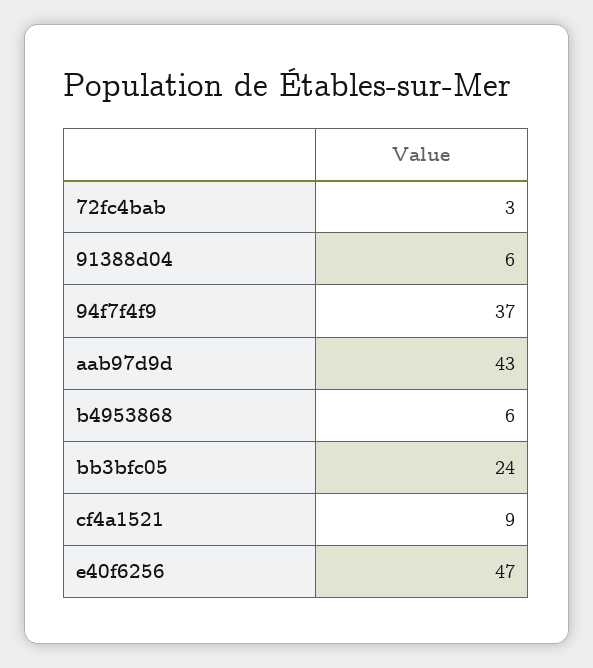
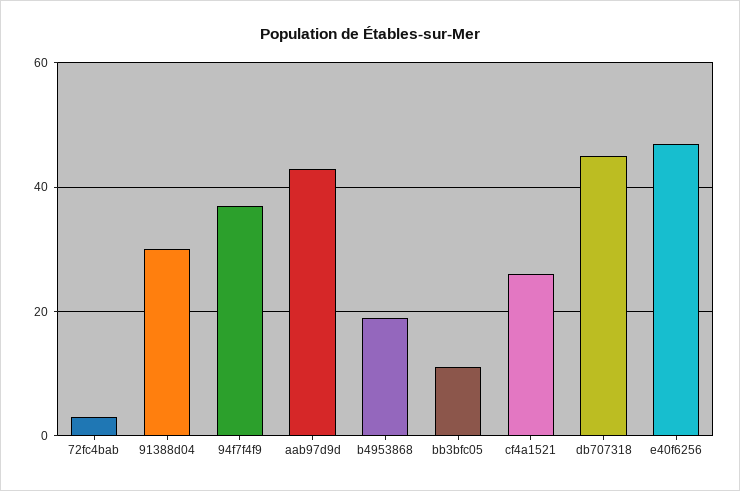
  {
    "72fc4bab": 3,
-   "91388d04": 6,
+   "91388d04": 30,
    "94f7f4f9": 37,
    "aab97d9d": 43,
-   "b4953868": 6,
+   "b4953868": 20,
-   "bb3bfc05": 24,
+   "bb3bfc05": 10,
-   "cf4a1521": 9,
+   "cf4a1521": 25,
-   "e40f6256": 47
+   "e40f6256": 47,
+   "db707318": 45
  }

